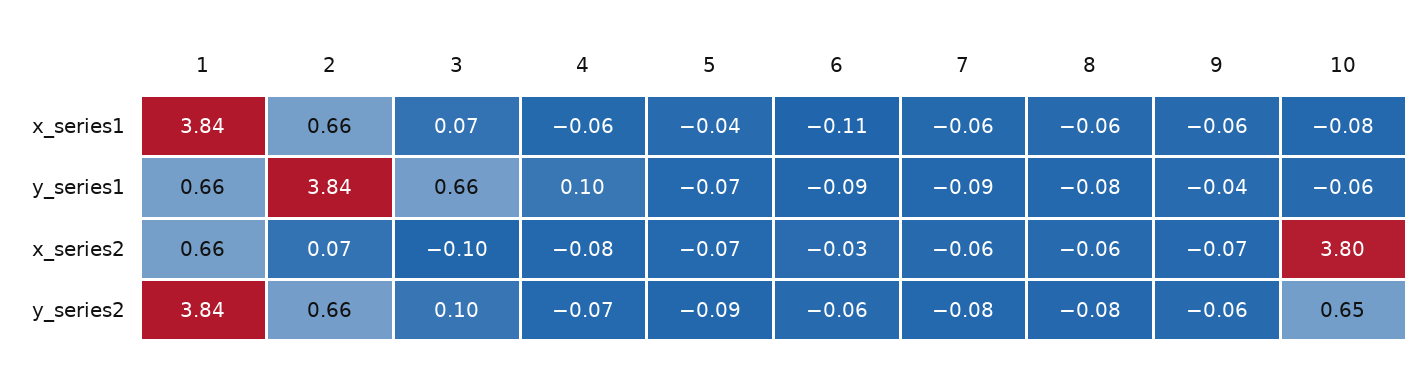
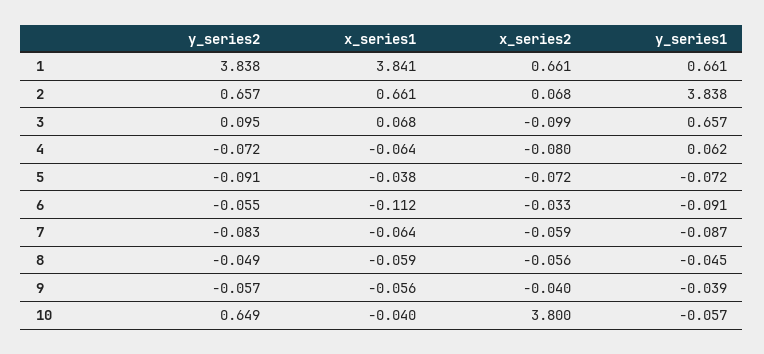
  {
    "1": {
      "x_series1": 3.841,
      "y_series1": 0.661,
      "x_series2": 0.661,
      "y_series2": 3.838
    },
    "2": {
      "x_series1": 0.661,
      "y_series1": 3.838,
      "x_series2": 0.068,
      "y_series2": 0.657
    },
    "3": {
      "x_series1": 0.068,
      "y_series1": 0.657,
      "x_series2": -0.099,
      "y_series2": 0.095
    },
    "4": {
      "x_series1": -0.064,
-     "y_series1": 0.1,
+     "y_series1": 0.062,
      "x_series2": -0.08,
      "y_series2": -0.072
    },
    "5": {
      "x_series1": -0.038,
      "y_series1": -0.072,
      "x_series2": -0.072,
      "y_series2": -0.091
    },
    "6": {
      "x_series1": -0.112,
      "y_series1": -0.091,
      "x_series2": -0.033,
      "y_series2": -0.055
    },
    "7": {
      "x_series1": -0.064,
      "y_series1": -0.087,
      "x_series2": -0.059,
      "y_series2": -0.083
    },
    "8": {
      "x_series1": -0.059,
-     "y_series1": -0.08,
+     "y_series1": -0.045,
      "x_series2": -0.056,
-     "y_series2": -0.08
+     "y_series2": -0.049
    },
    "9": {
      "x_series1": -0.056,
      "y_series1": -0.039,
-     "x_series2": -0.07,
+     "x_series2": -0.04,
      "y_series2": -0.057
    },
    "10": {
-     "x_series1": -0.08,
+     "x_series1": -0.04,
      "y_series1": -0.057,
      "x_series2": 3.8,
      "y_series2": 0.649
    }
  }

